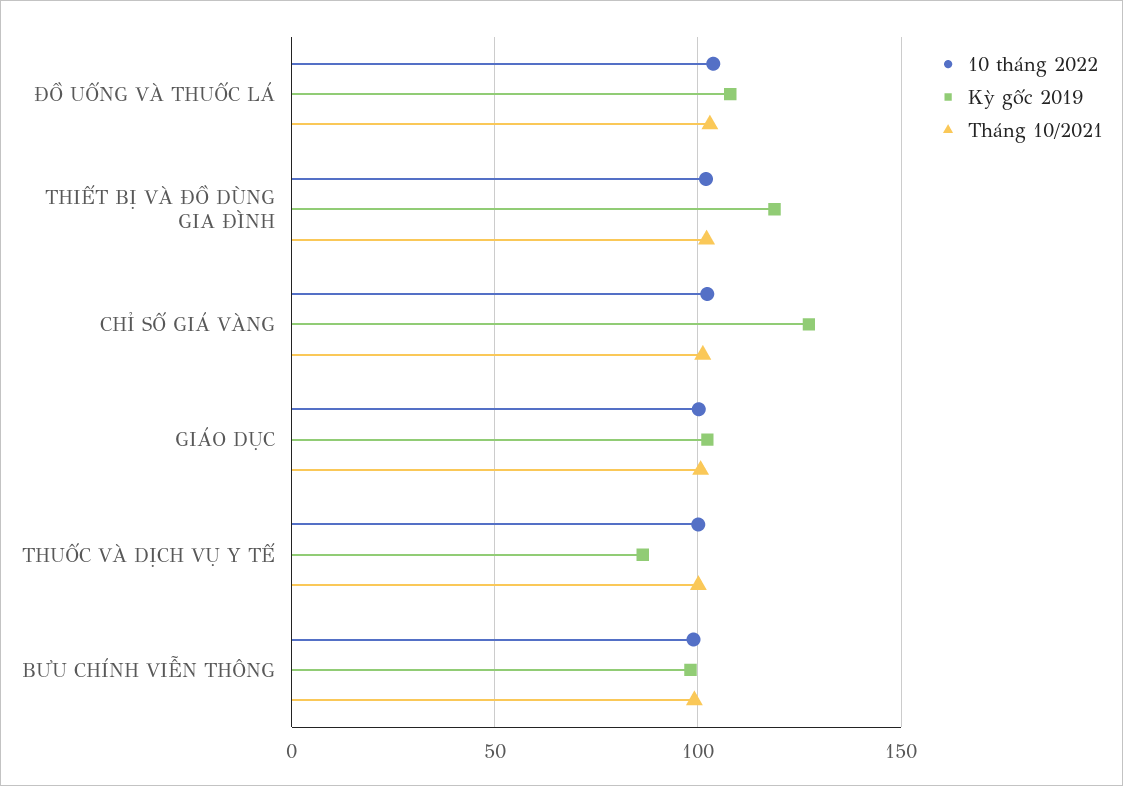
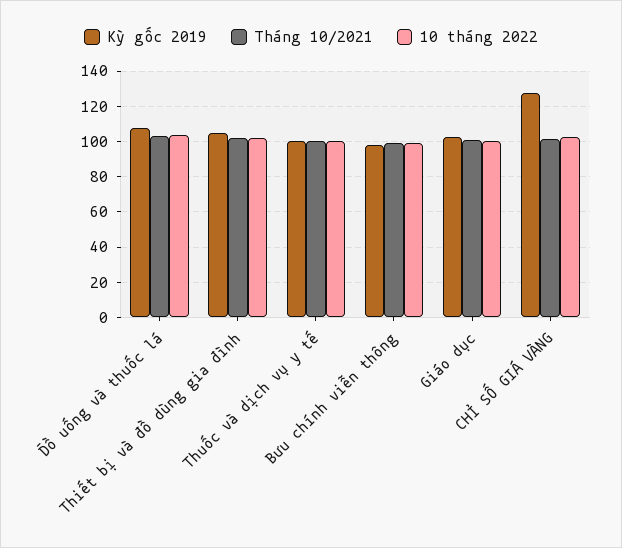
  {
    "10 tháng 2022": {
      "ĐỒ UỐNG VÀ THUỐC LÁ": 105,
      "THIẾT BỊ VÀ ĐỒ DÙNG GIA ĐÌNH": 100,
      "CHỈ SỐ GIÁ VÀNG": 100,
      "GIÁO DỤC": 100,
      "THUỐC VÀ DỊCH VỤ Y TẾ": 100,
      "BƯU CHÍNH VIỄN THÔNG": 100
    },
    "Kỳ gốc 2019": {
      "ĐỒ UỐNG VÀ THUỐC LÁ": 110,
-     "THIẾT BỊ VÀ ĐỒ DÙNG GIA ĐÌNH": 120,
+     "THIẾT BỊ VÀ ĐỒ DÙNG GIA ĐÌNH": 105,
      "CHỈ SỐ GIÁ VÀNG": 125,
      "GIÁO DỤC": 100,
-     "THUỐC VÀ DỊCH VỤ Y TẾ": 85,
+     "THUỐC VÀ DỊCH VỤ Y TẾ": 100,
      "BƯU CHÍNH VIỄN THÔNG": 100
    },
    "Tháng 10/2021": {
      "ĐỒ UỐNG VÀ THUỐC LÁ": 105,
      "THIẾT BỊ VÀ ĐỒ DÙNG GIA ĐÌNH": 100,
      "CHỈ SỐ GIÁ VÀNG": 100,
      "GIÁO DỤC": 100,
      "THUỐC VÀ DỊCH VỤ Y TẾ": 100,
      "BƯU CHÍNH VIỄN THÔNG": 100
    }
  }

